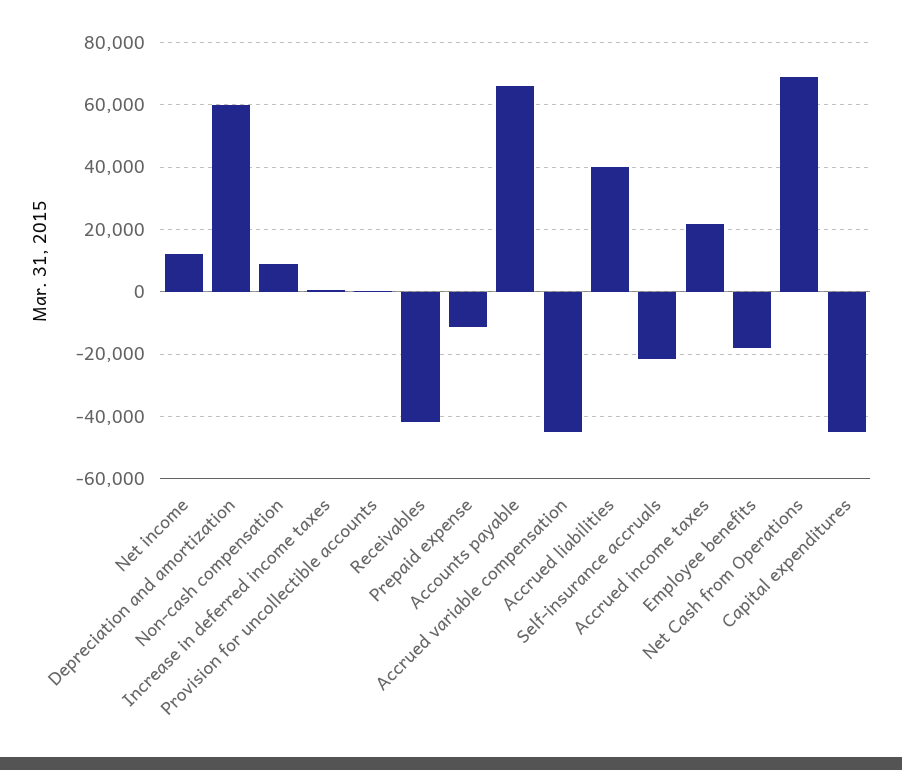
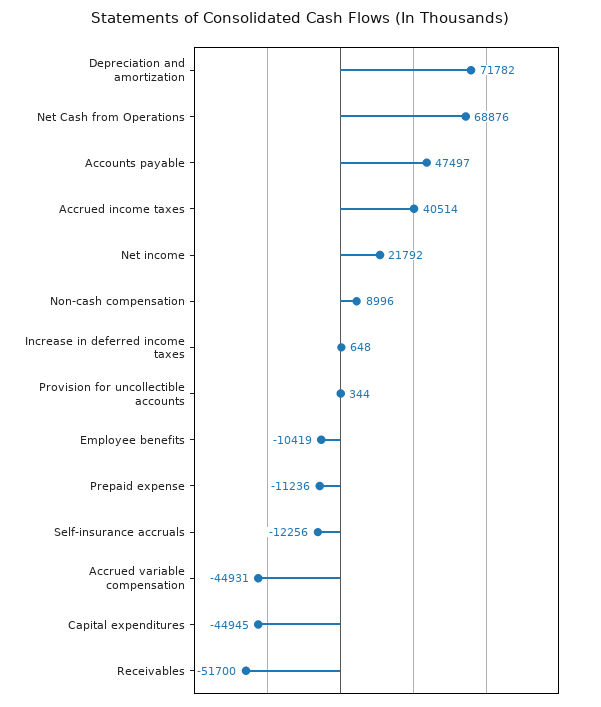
  {
-   "Net income": 12000,
+   "Net income": 21792,
-   "Depreciation and amortization": 60000,
+   "Depreciation and amortization": 71782,
    "Non-cash compensation": 8996,
    "Increase in deferred income taxes": 648,
    "Provision for uncollectible accounts": 344,
-   "Receivables": -42000,
+   "Receivables": -51700,
    "Prepaid expense": -11236,
-   "Accounts payable": 66000,
+   "Accounts payable": 47497,
    "Accrued variable compensation": -44931,
-   "Accrued liabilities": 40000,
-   "Self-insurance accruals": -22000,
+   "Self-insurance accruals": -12256,
-   "Accrued income taxes": 22000,
+   "Accrued income taxes": 40514,
-   "Employee benefits": -18000,
+   "Employee benefits": -10419,
    "Net Cash from Operations": 68876,
    "Capital expenditures": -44945
  }

